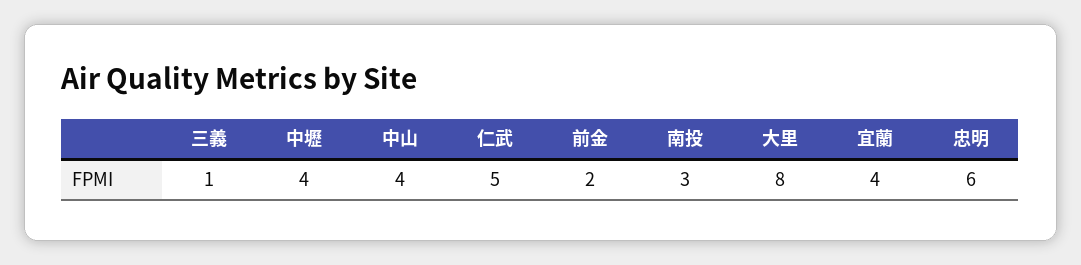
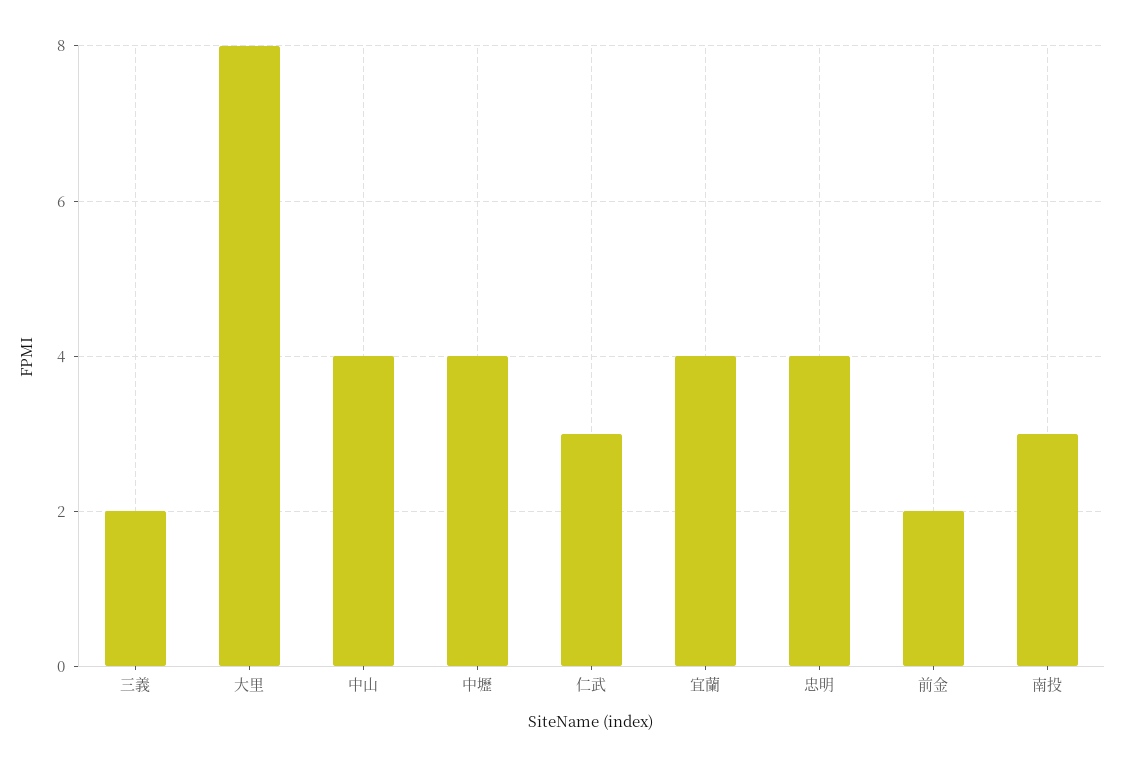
  {
-   "三義": 1,
+   "三義": 2,
    "中壢": 4,
    "中山": 4,
-   "仁武": 5,
+   "仁武": 3,
    "前金": 2,
    "南投": 3,
    "大里": 8,
    "宜蘭": 4,
-   "忠明": 6
+   "忠明": 4
  }

